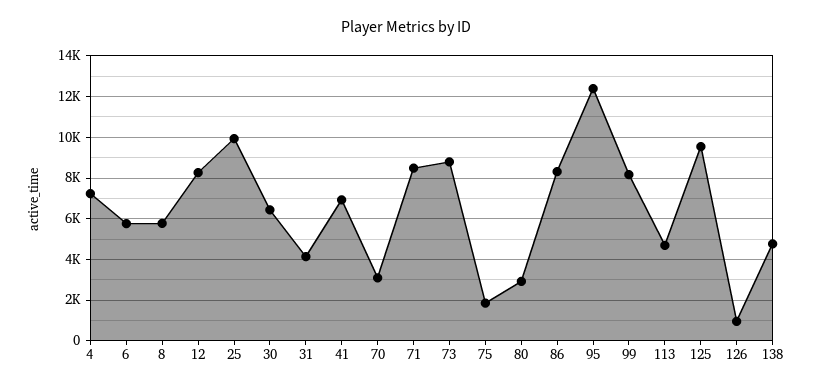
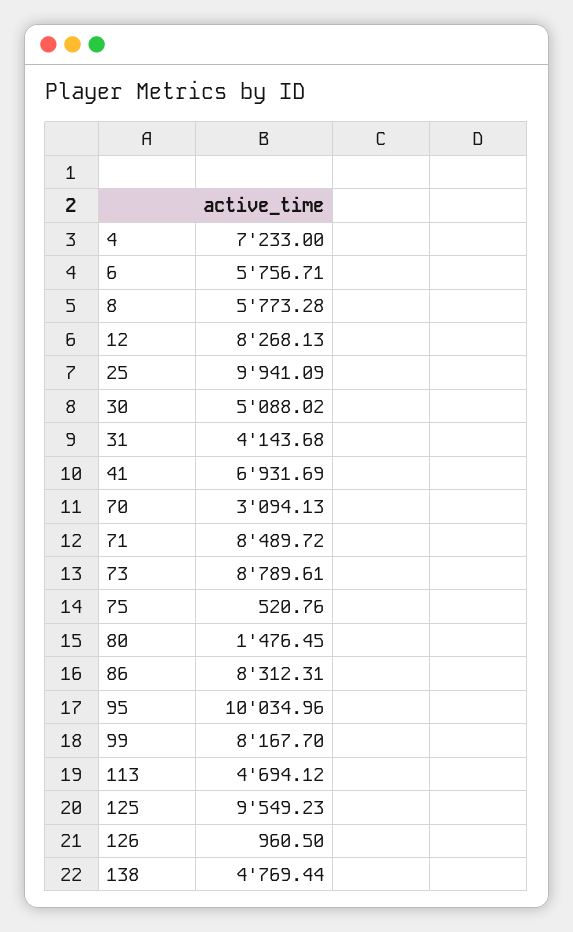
  {
    "4": 7233,
    "6": 5756.71,
    "8": 5773.28,
    "12": 8268.13,
    "25": 9941.09,
-   "30": 6500,
+   "30": 5088.02,
    "31": 4143.68,
    "41": 6931.69,
    "70": 3094.13,
    "71": 8489.72,
    "73": 8789.61,
-   "75": 2000,
+   "75": 520.76,
-   "80": 3000,
+   "80": 1476.45,
    "86": 8312.31,
-   "95": 12500,
+   "95": 10034.96,
    "99": 8167.7,
    "113": 4694.12,
    "125": 9549.23,
    "126": 960.5,
    "138": 4769.44
  }

